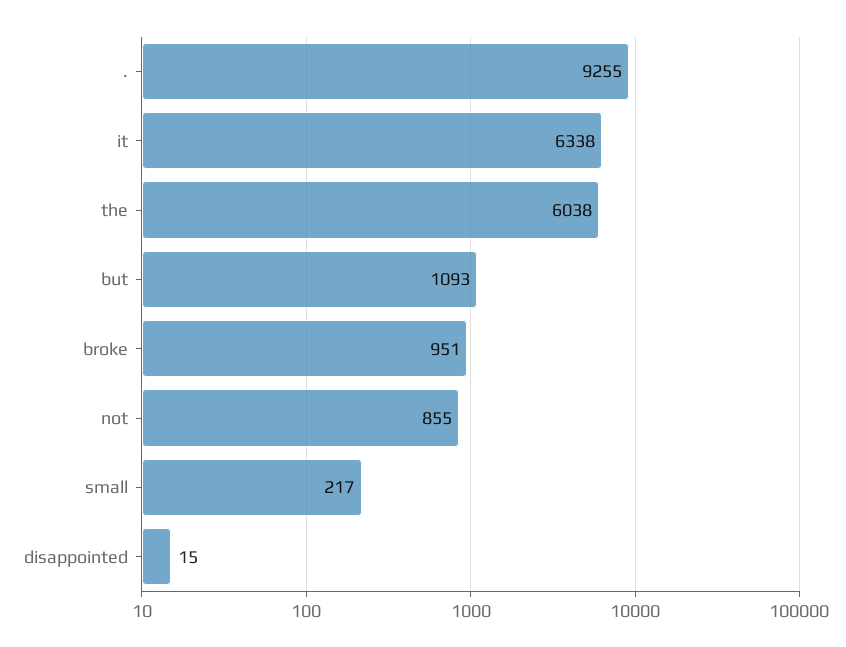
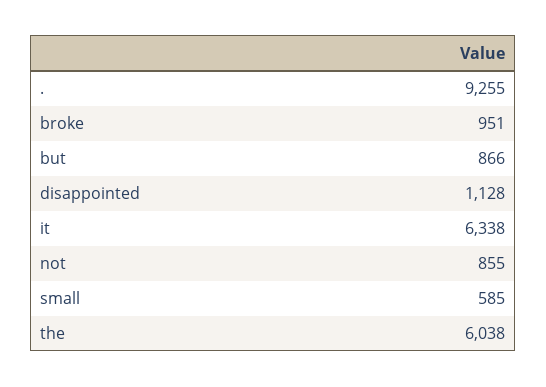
  {
    ".": 9255,
    "it": 6338,
    "the": 6038,
-   "but": 1093,
+   "but": 866,
    "broke": 951,
    "not": 855,
-   "small": 217,
+   "small": 585,
-   "disappointed": 15
+   "disappointed": 1128
  }

